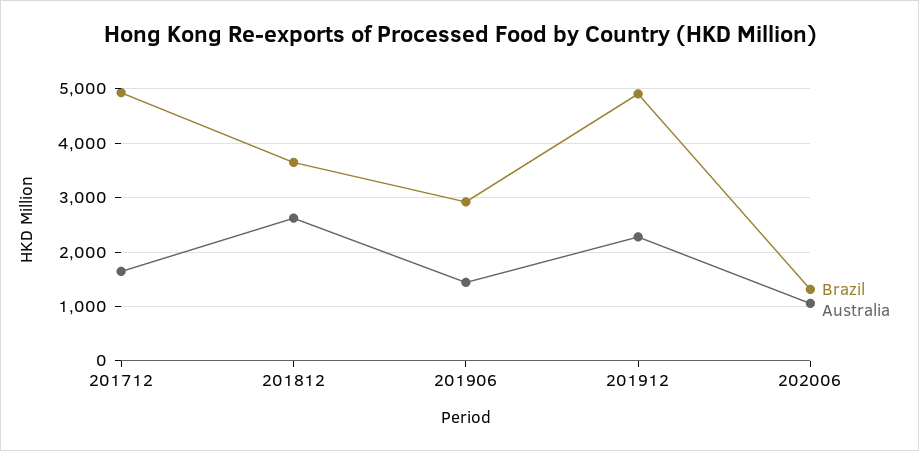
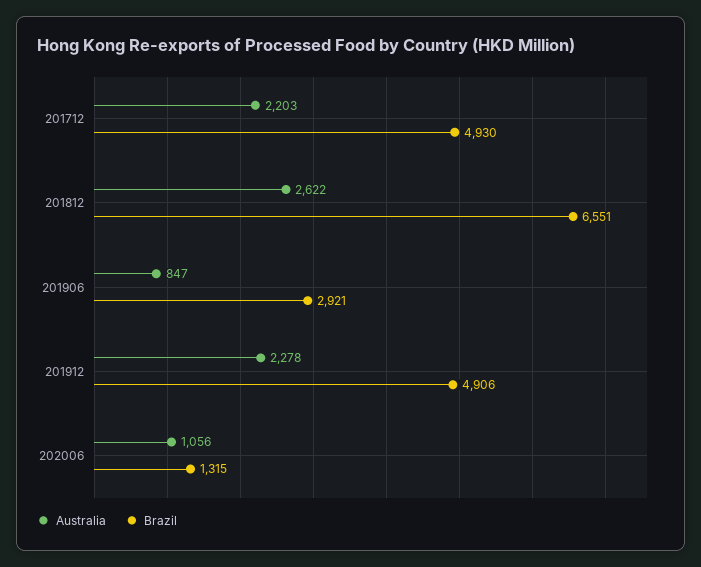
  {
    "Brazil": {
      "201712": 4930,
-     "201812": 3600,
+     "201812": 6551,
      "201906": 2921,
      "201912": 4906,
      "202006": 1315
    },
    "Australia": {
-     "201712": 1600,
+     "201712": 2203,
      "201812": 2622,
-     "201906": 1400,
+     "201906": 847,
      "201912": 2278,
      "202006": 1056
    }
  }

